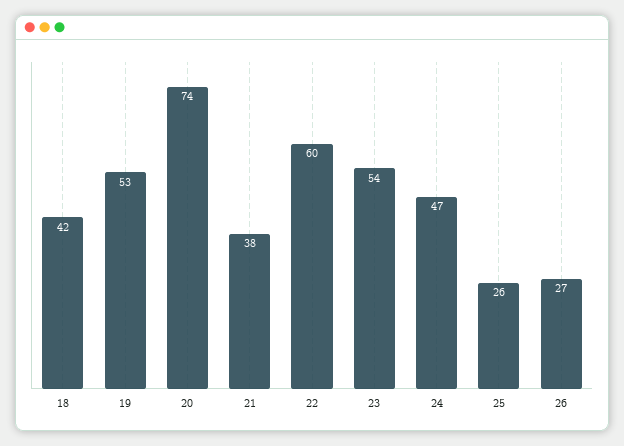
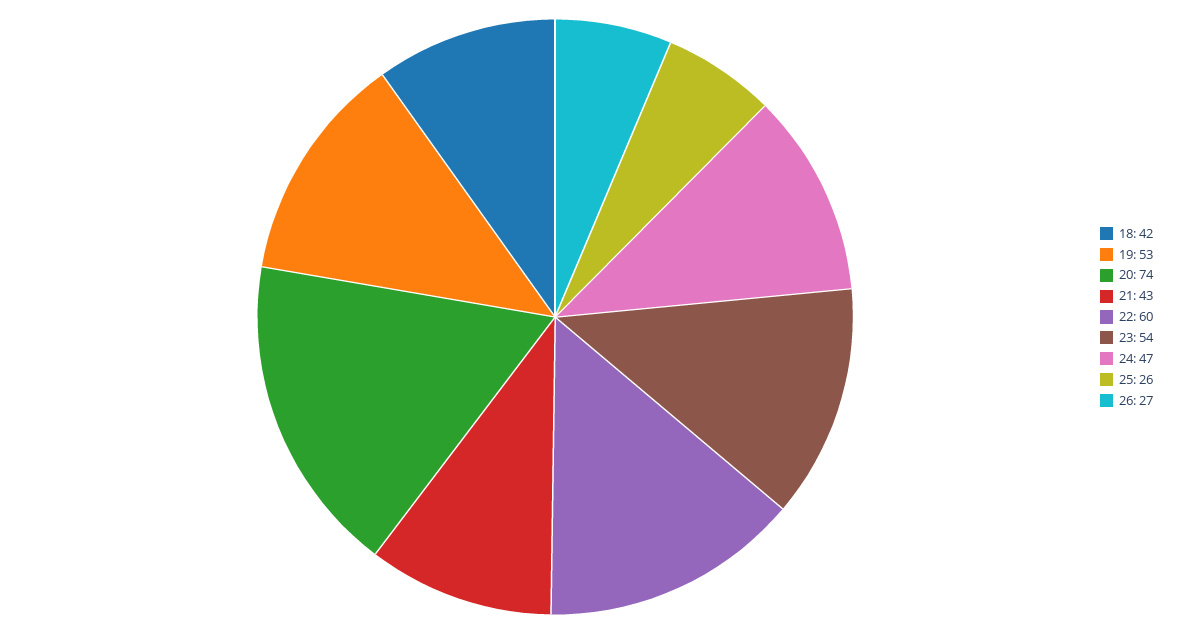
  {
    "18": 42,
    "19": 53,
    "20": 74,
-   "21": 38,
+   "21": 43,
    "22": 60,
    "23": 54,
    "24": 47,
    "25": 26,
    "26": 27
  }

